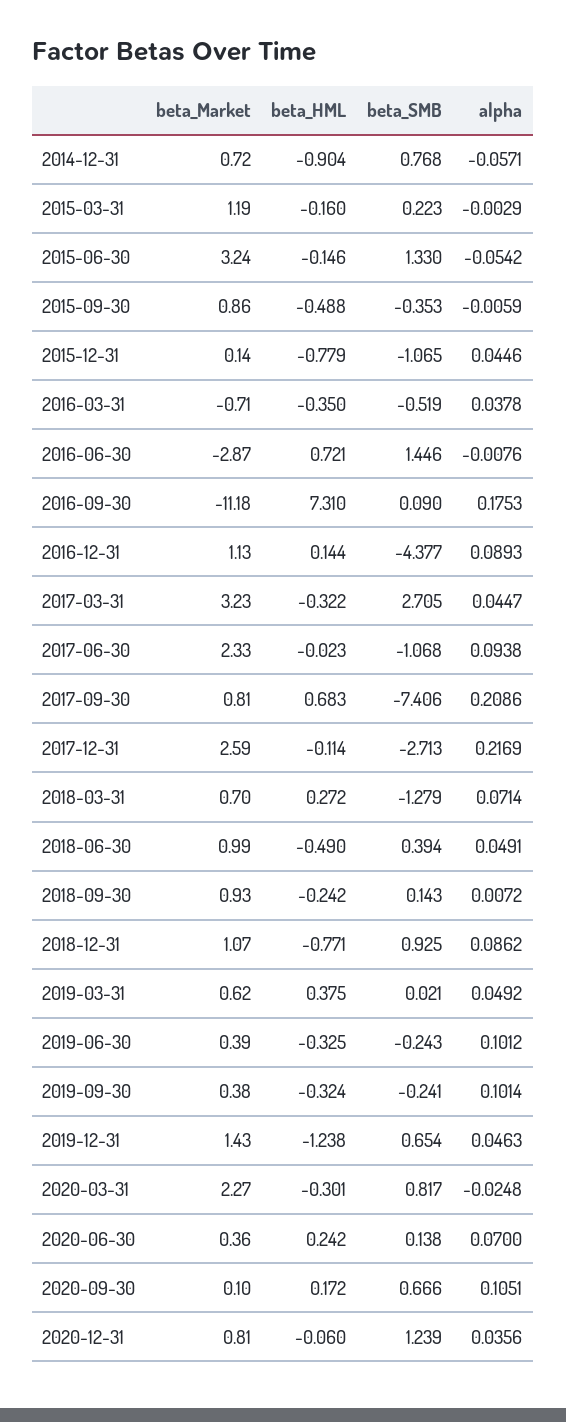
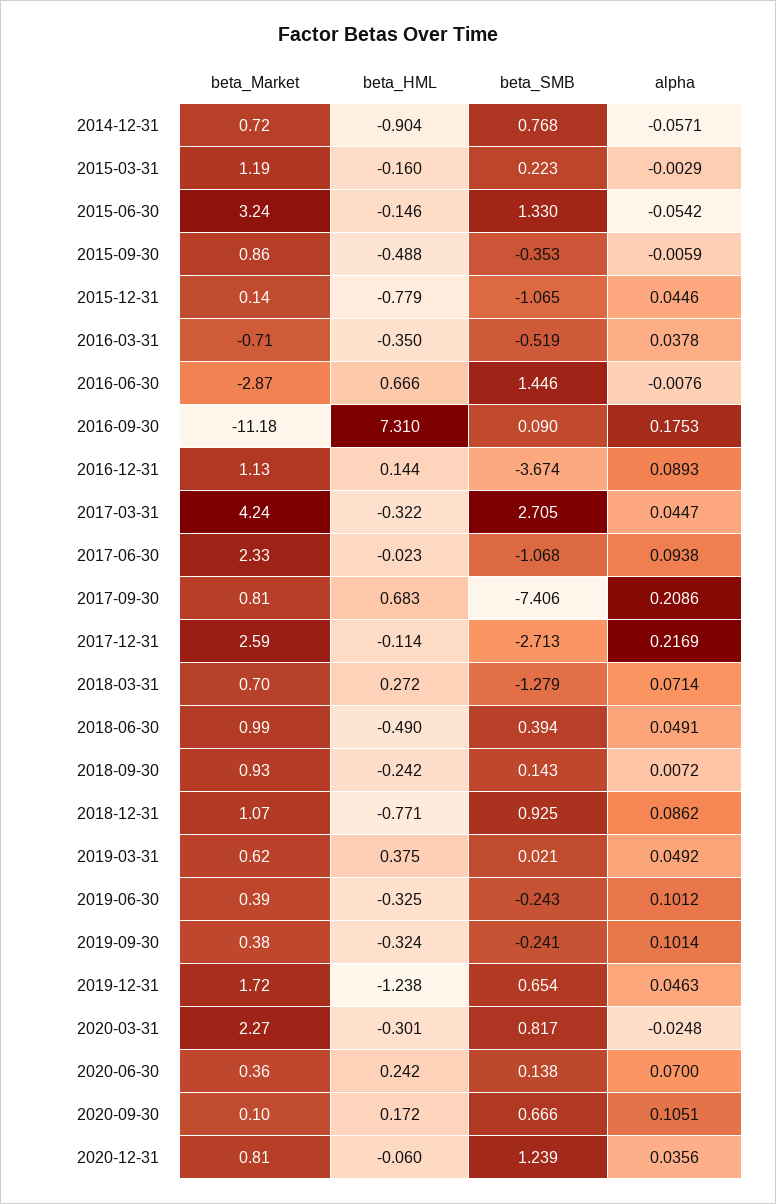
  {
    "beta_Market": {
      "2014-12-31": 0.72,
      "2015-03-31": 1.19,
      "2015-06-30": 3.24,
      "2015-09-30": 0.86,
      "2015-12-31": 0.14,
      "2016-03-31": -0.71,
      "2016-06-30": -2.87,
      "2016-09-30": -11.18,
      "2016-12-31": 1.13,
-     "2017-03-31": 3.23,
+     "2017-03-31": 4.24,
      "2017-06-30": 2.33,
      "2017-09-30": 0.81,
      "2017-12-31": 2.59,
      "2018-03-31": 0.7,
      "2018-06-30": 0.99,
      "2018-09-30": 0.93,
      "2018-12-31": 1.07,
      "2019-03-31": 0.62,
      "2019-06-30": 0.39,
      "2019-09-30": 0.38,
-     "2019-12-31": 1.43,
+     "2019-12-31": 1.72,
      "2020-03-31": 2.27,
      "2020-06-30": 0.36,
      "2020-09-30": 0.1,
      "2020-12-31": 0.81
    },
    "beta_HML": {
      "2014-12-31": -0.904,
      "2015-03-31": -0.16,
      "2015-06-30": -0.146,
      "2015-09-30": -0.488,
      "2015-12-31": -0.779,
      "2016-03-31": -0.35,
-     "2016-06-30": 0.721,
+     "2016-06-30": 0.666,
      "2016-09-30": 7.31,
      "2016-12-31": 0.144,
      "2017-03-31": -0.322,
      "2017-06-30": -0.023,
      "2017-09-30": 0.683,
      "2017-12-31": -0.114,
      "2018-03-31": 0.272,
      "2018-06-30": -0.49,
      "2018-09-30": -0.242,
      "2018-12-31": -0.771,
      "2019-03-31": 0.375,
      "2019-06-30": -0.325,
      "2019-09-30": -0.324,
      "2019-12-31": -1.238,
      "2020-03-31": -0.301,
      "2020-06-30": 0.242,
      "2020-09-30": 0.172,
      "2020-12-31": -0.06
    },
    "beta_SMB": {
      "2014-12-31": 0.768,
      "2015-03-31": 0.223,
      "2015-06-30": 1.33,
      "2015-09-30": -0.353,
      "2015-12-31": -1.065,
      "2016-03-31": -0.519,
      "2016-06-30": 1.446,
      "2016-09-30": 0.09,
-     "2016-12-31": -4.377,
+     "2016-12-31": -3.674,
      "2017-03-31": 2.705,
      "2017-06-30": -1.068,
      "2017-09-30": -7.406,
      "2017-12-31": -2.713,
      "2018-03-31": -1.279,
      "2018-06-30": 0.394,
      "2018-09-30": 0.143,
      "2018-12-31": 0.925,
      "2019-03-31": 0.021,
      "2019-06-30": -0.243,
      "2019-09-30": -0.241,
      "2019-12-31": 0.654,
      "2020-03-31": 0.817,
      "2020-06-30": 0.138,
      "2020-09-30": 0.666,
      "2020-12-31": 1.239
    },
    "alpha": {
      "2014-12-31": -0.0571,
      "2015-03-31": -0.0029,
      "2015-06-30": -0.0542,
      "2015-09-30": -0.0059,
      "2015-12-31": 0.0446,
      "2016-03-31": 0.0378,
      "2016-06-30": -0.0076,
      "2016-09-30": 0.1753,
      "2016-12-31": 0.0893,
      "2017-03-31": 0.0447,
      "2017-06-30": 0.0938,
      "2017-09-30": 0.2086,
      "2017-12-31": 0.2169,
      "2018-03-31": 0.0714,
      "2018-06-30": 0.0491,
      "2018-09-30": 0.0072,
      "2018-12-31": 0.0862,
      "2019-03-31": 0.0492,
      "2019-06-30": 0.1012,
      "2019-09-30": 0.1014,
      "2019-12-31": 0.0463,
      "2020-03-31": -0.0248,
      "2020-06-30": 0.07,
      "2020-09-30": 0.1051,
      "2020-12-31": 0.0356
    }
  }

